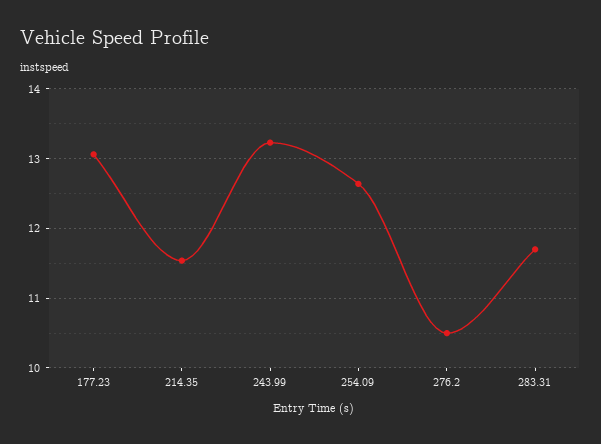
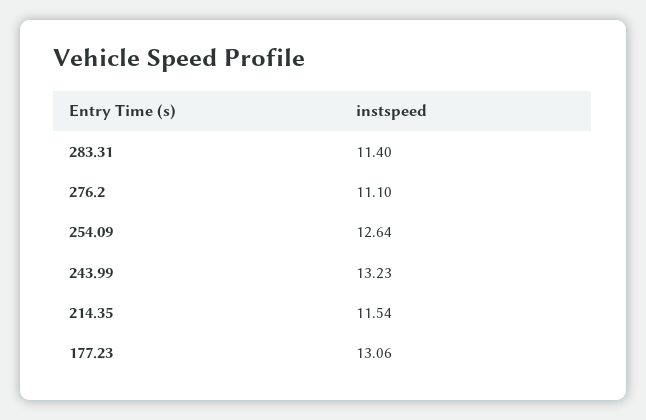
  {
    "177.23": 13.06,
    "214.35": 11.54,
    "243.99": 13.23,
    "254.09": 12.64,
-   "276.2": 10.5,
+   "276.2": 11.1,
-   "283.31": 11.7
+   "283.31": 11.4
  }

